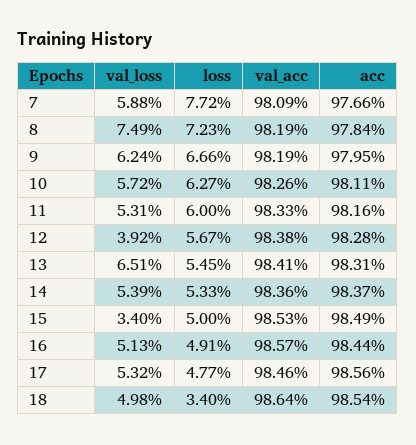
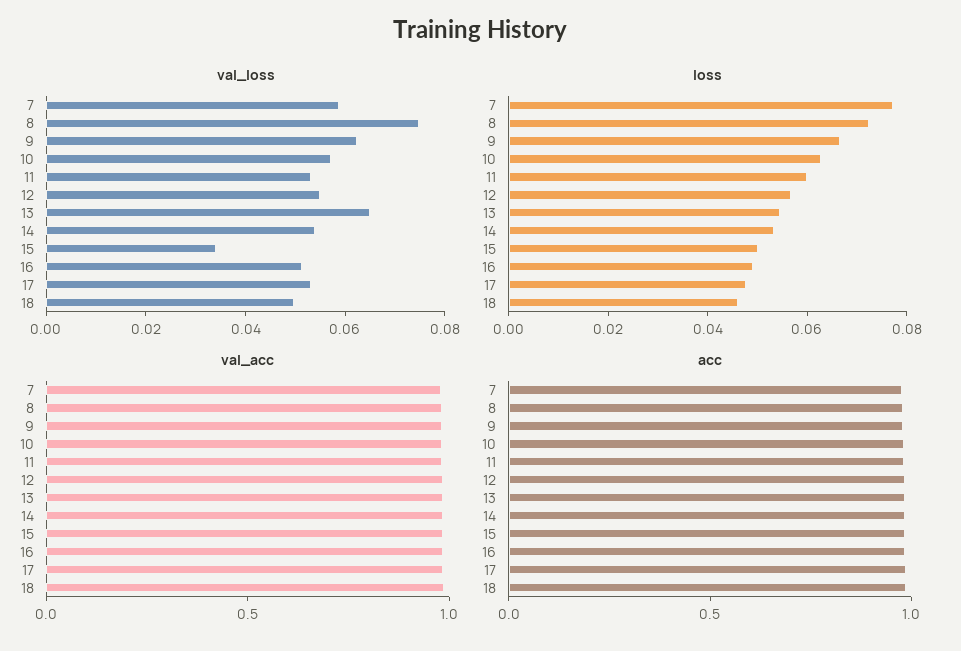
  {
    "val_loss": {
      "7": 0.0588,
      "8": 0.0749,
      "9": 0.0624,
      "10": 0.0572,
      "11": 0.0531,
-     "12": 0.0392,
+     "12": 0.055,
      "13": 0.0651,
      "14": 0.0539,
      "15": 0.034,
      "16": 0.0513,
      "17": 0.0532,
      "18": 0.0498
    },
    "loss": {
      "7": 0.0772,
      "8": 0.0723,
      "9": 0.0666,
      "10": 0.0627,
      "11": 0.06,
      "12": 0.0567,
      "13": 0.0545,
      "14": 0.0533,
      "15": 0.05,
      "16": 0.0491,
      "17": 0.0477,
-     "18": 0.034
+     "18": 0.045
    },
    "val_acc": {
      "7": 0.9809,
      "8": 0.9819,
      "9": 0.9819,
      "10": 0.9826,
      "11": 0.9833,
      "12": 0.9838,
      "13": 0.9841,
      "14": 0.9836,
      "15": 0.9853,
      "16": 0.9857,
      "17": 0.9846,
      "18": 0.9864
    },
    "acc": {
      "7": 0.9766,
      "8": 0.9784,
      "9": 0.9795,
      "10": 0.9811,
      "11": 0.9816,
      "12": 0.9828,
      "13": 0.9831,
      "14": 0.9837,
      "15": 0.9849,
      "16": 0.9844,
      "17": 0.9856,
      "18": 0.9854
    }
  }

